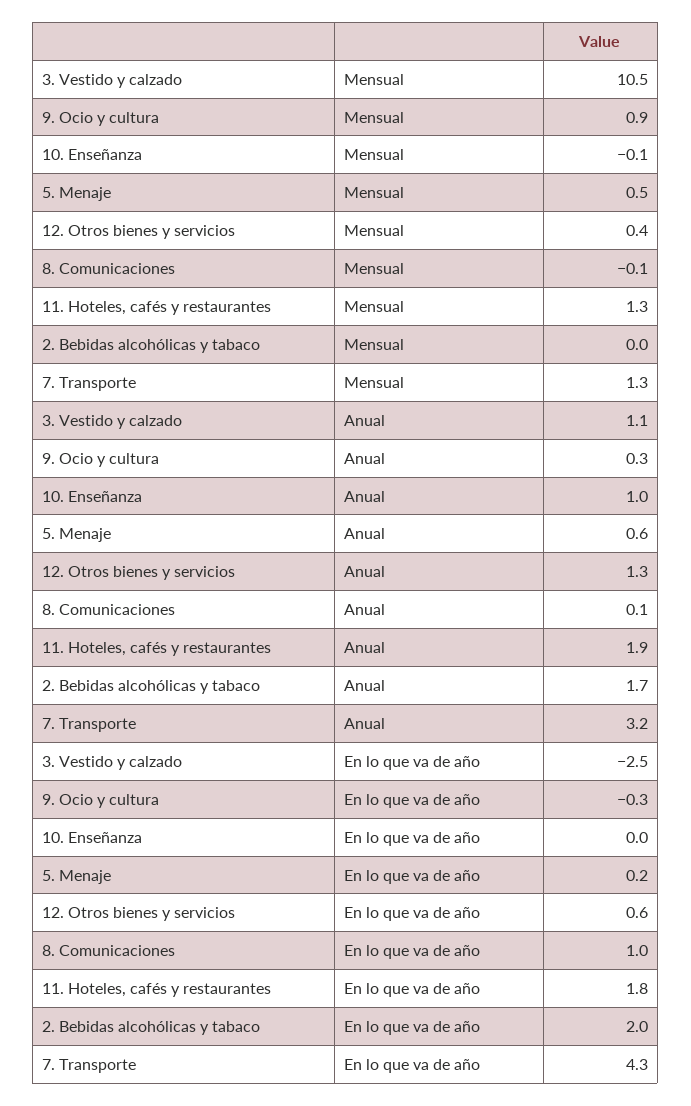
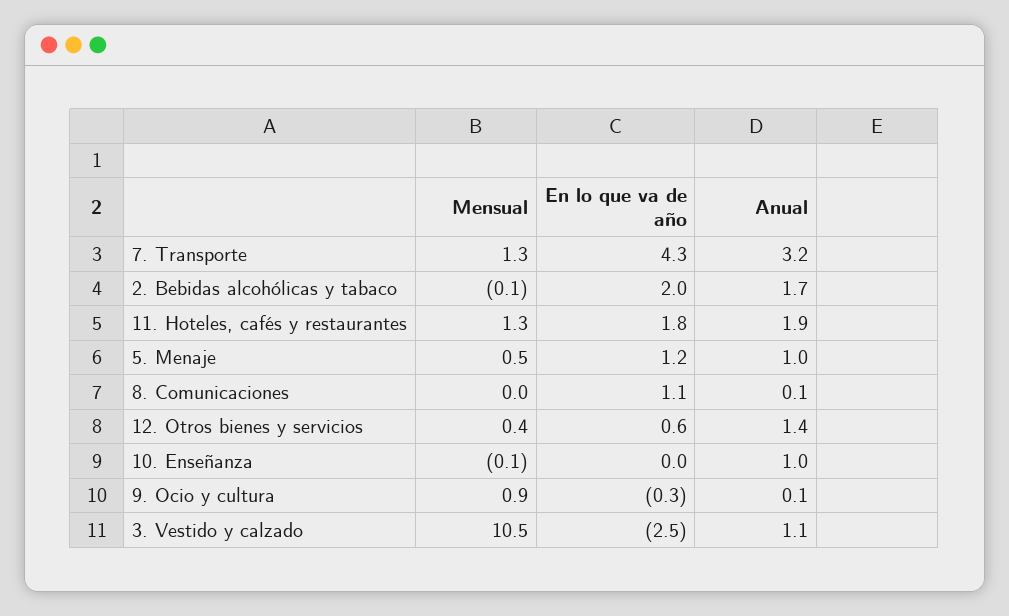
  {
    "3. Vestido y calzado": {
      "Mensual": 10.5,
      "Anual": 1.1,
      "En lo que va de año": -2.5
    },
    "9. Ocio y cultura": {
      "Mensual": 0.9,
-     "Anual": 0.3,
+     "Anual": 0.1,
      "En lo que va de año": -0.3
    },
    "10. Enseñanza": {
      "Mensual": -0.1,
      "Anual": 1,
      "En lo que va de año": 0
    },
    "5. Menaje": {
      "Mensual": 0.5,
-     "Anual": 0.6,
+     "Anual": 1,
-     "En lo que va de año": 0.2
+     "En lo que va de año": 1.2
    },
    "12. Otros bienes y servicios": {
      "Mensual": 0.4,
-     "Anual": 1.3,
+     "Anual": 1.4,
      "En lo que va de año": 0.6
    },
    "8. Comunicaciones": {
-     "Mensual": -0.1,
+     "Mensual": 0,
      "Anual": 0.1,
-     "En lo que va de año": 1
+     "En lo que va de año": 1.1
    },
    "11. Hoteles, cafés y restaurantes": {
      "Mensual": 1.3,
      "Anual": 1.9,
      "En lo que va de año": 1.8
    },
    "2. Bebidas alcohólicas y tabaco": {
-     "Mensual": 0,
+     "Mensual": -0.1,
      "Anual": 1.7,
      "En lo que va de año": 2
    },
    "7. Transporte": {
      "Mensual": 1.3,
      "Anual": 3.2,
      "En lo que va de año": 4.3
    }
  }

